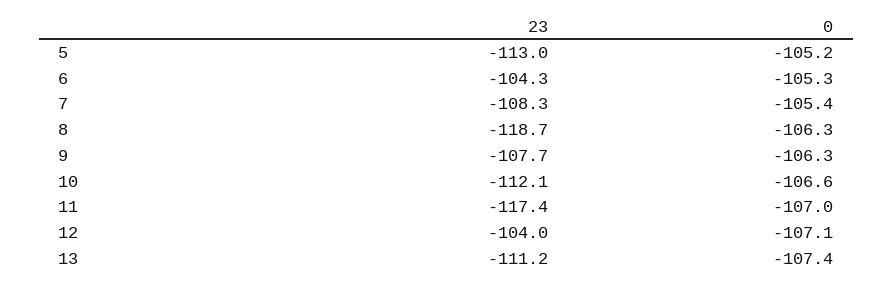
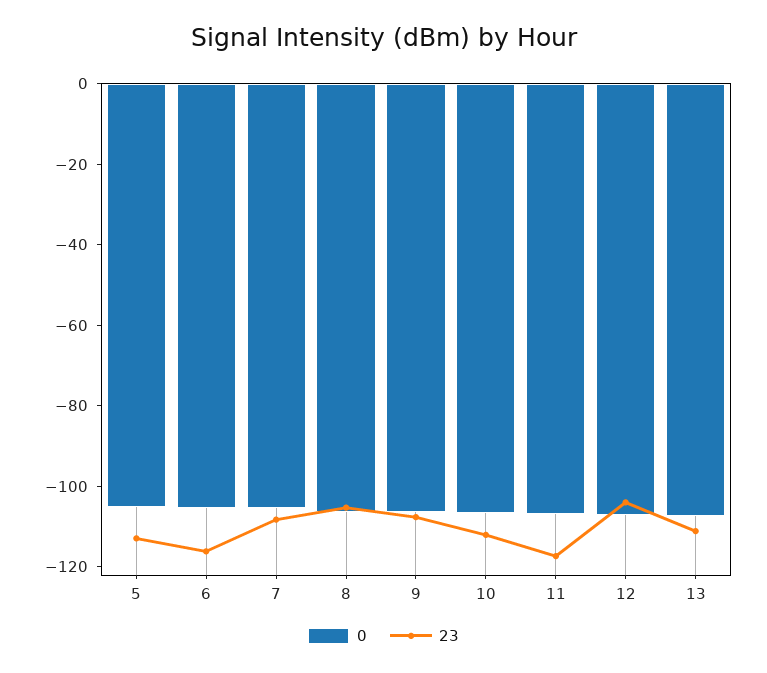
  {
    "23": {
      "5": -113,
-     "6": -104.3,
+     "6": -115,
      "7": -108.3,
-     "8": -118.7,
+     "8": -105,
      "9": -107.7,
      "10": -112.1,
      "11": -117.4,
      "12": -104,
      "13": -111.2
    },
    "0": {
      "5": -105.2,
      "6": -105.3,
      "7": -105.4,
      "8": -106.3,
      "9": -106.3,
      "10": -106.6,
      "11": -107,
      "12": -107.1,
      "13": -107.4
    }
  }

